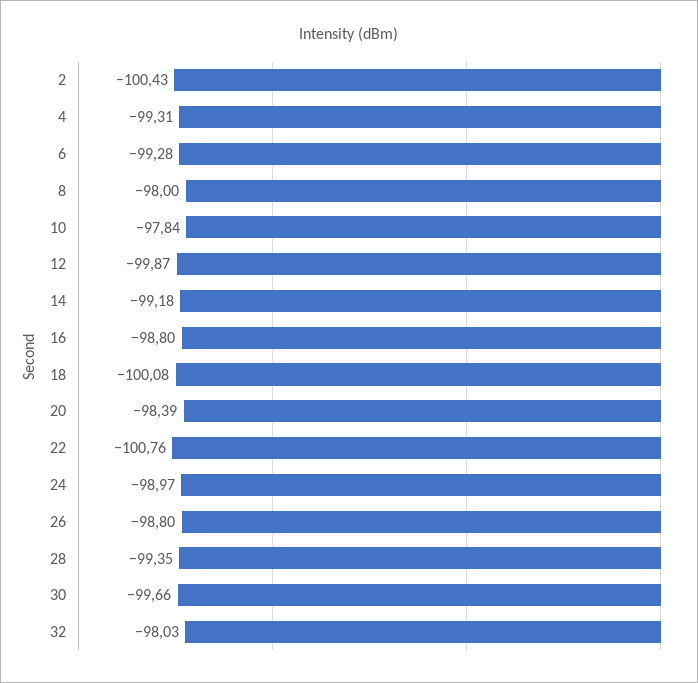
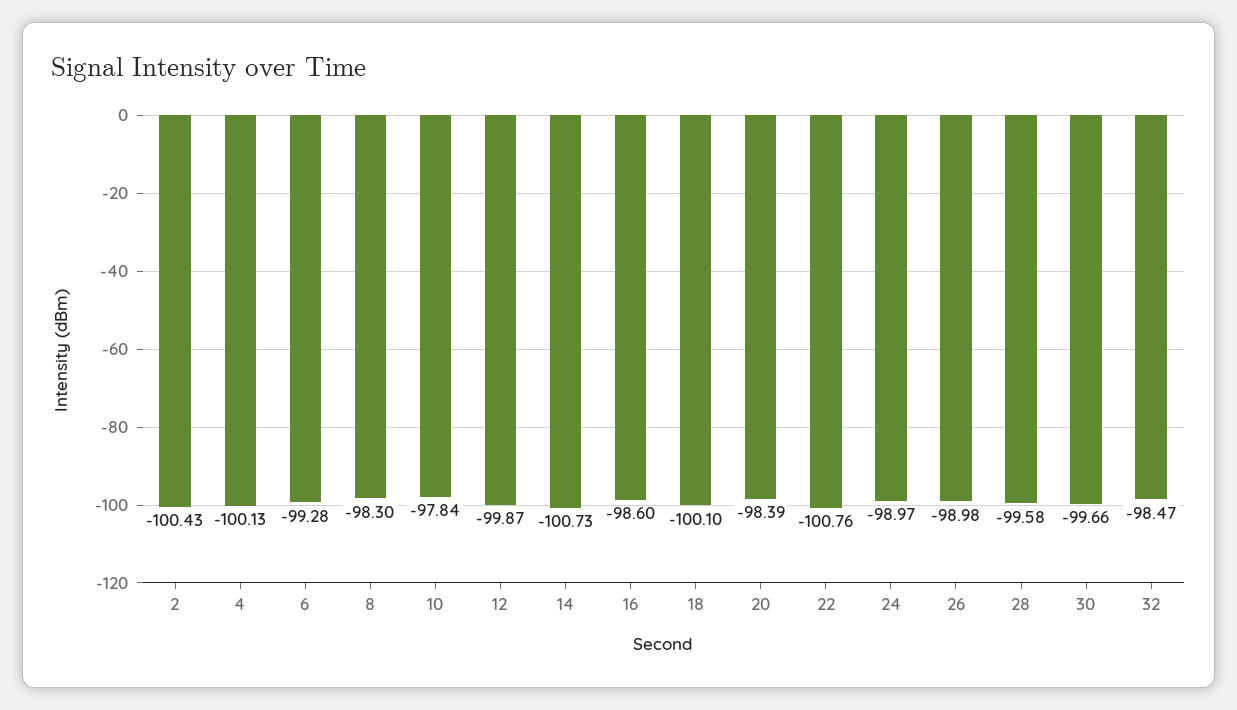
  {
    "2": -100.43,
-   "4": -99.31,
+   "4": -100.13,
    "6": -99.28,
-   "8": -98,
+   "8": -98.3,
    "10": -97.84,
    "12": -99.87,
-   "14": -99.18,
+   "14": -100.73,
-   "16": -98.8,
+   "16": -98.6,
-   "18": -100.08,
+   "18": -100.1,
    "20": -98.39,
    "22": -100.76,
    "24": -98.97,
-   "26": -98.8,
+   "26": -98.98,
-   "28": -99.35,
+   "28": -99.58,
    "30": -99.66,
-   "32": -98.03
+   "32": -98.47
  }

